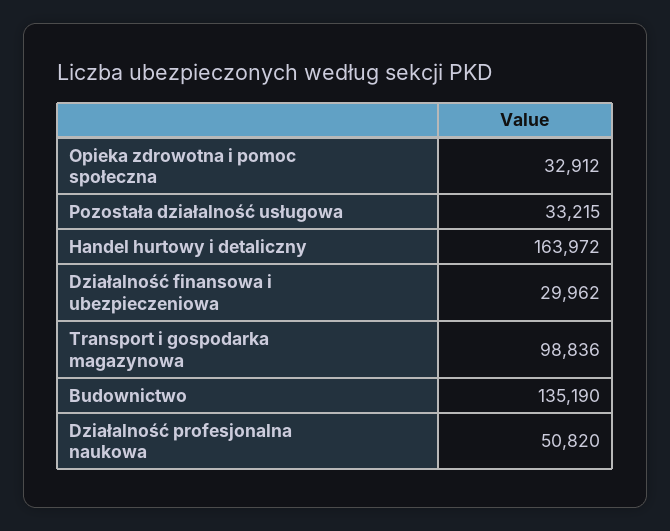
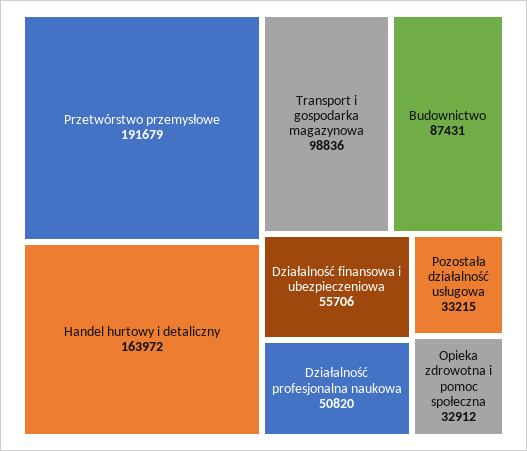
  {
    "Opieka zdrowotna i pomoc społeczna": 32912,
    "Pozostała działalność usługowa": 33215,
    "Handel hurtowy i detaliczny": 163972,
-   "Działalność finansowa i ubezpieczeniowa": 29962,
+   "Działalność finansowa i ubezpieczeniowa": 55706,
    "Transport i gospodarka magazynowa": 98836,
-   "Budownictwo": 135190,
+   "Budownictwo": 87431,
-   "Działalność profesjonalna naukowa": 50820
+   "Działalność profesjonalna naukowa": 50820,
+   "Przetwórstwo przemysłowe": 191679
  }

